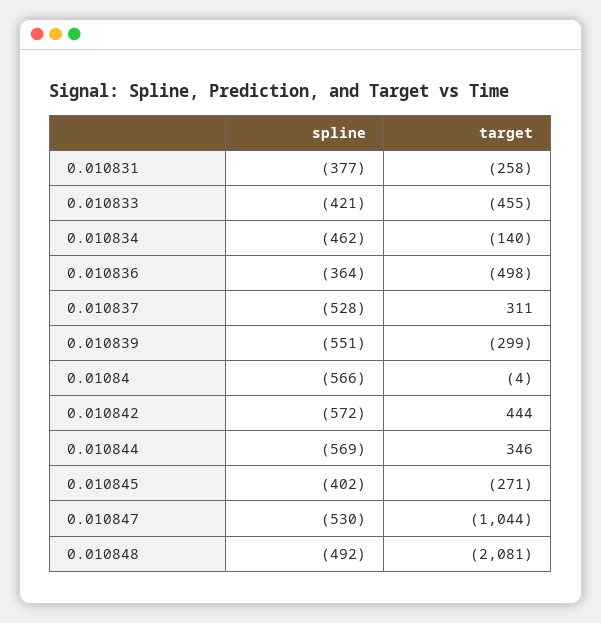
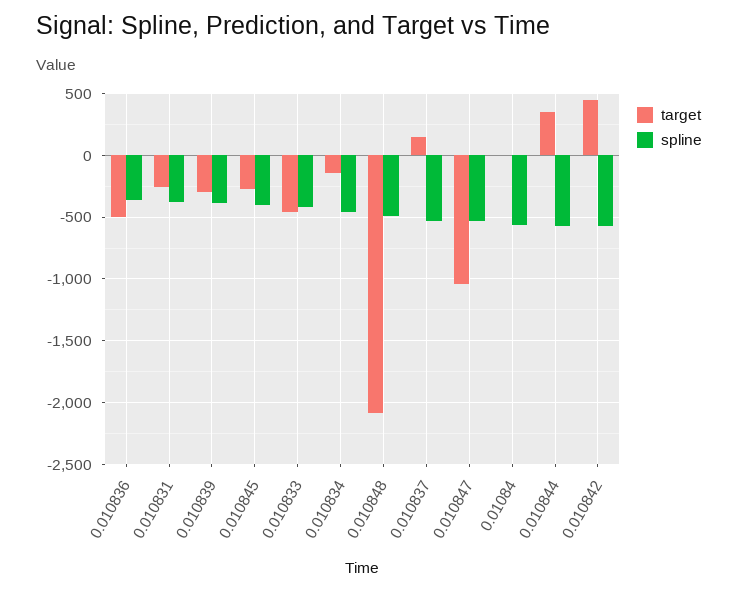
  {
    "spline": {
      "0.010831": -377,
      "0.010833": -421,
      "0.010834": -462,
      "0.010836": -364,
      "0.010837": -528,
-     "0.010839": -551,
+     "0.010839": -400,
      "0.01084": -566,
      "0.010842": -572,
      "0.010844": -569,
      "0.010845": -402,
      "0.010847": -530,
      "0.010848": -492
    },
    "target": {
      "0.010831": -258,
      "0.010833": -455,
      "0.010834": -140,
      "0.010836": -498,
-     "0.010837": 311,
+     "0.010837": 150,
      "0.010839": -299,
      "0.01084": -4,
      "0.010842": 444,
      "0.010844": 346,
      "0.010845": -271,
      "0.010847": -1044,
      "0.010848": -2081
    }
  }

